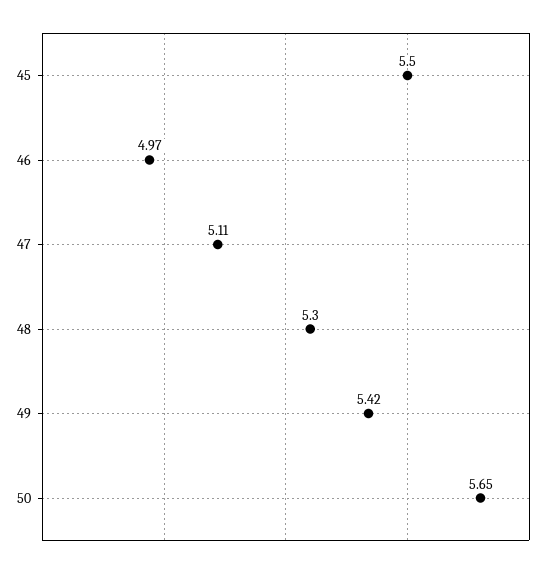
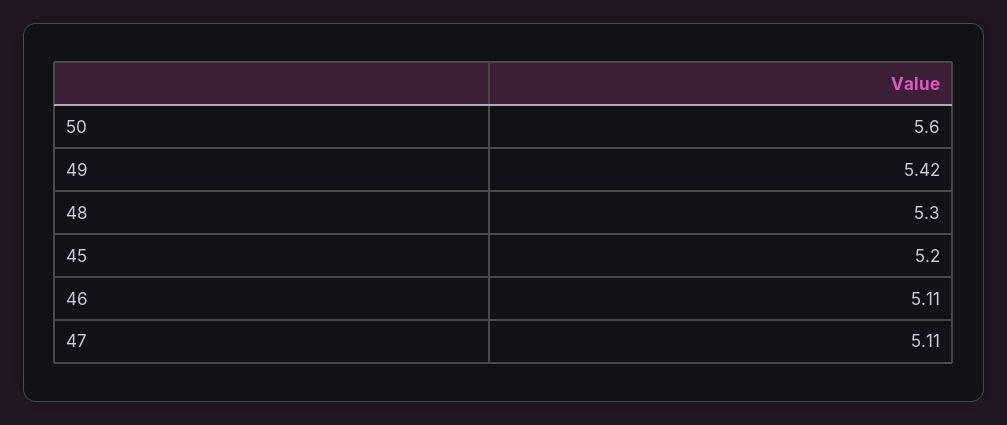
  {
-   "45": 5.5,
+   "45": 5.2,
-   "46": 4.97,
+   "46": 5.11,
    "47": 5.11,
    "48": 5.3,
    "49": 5.42,
-   "50": 5.65
+   "50": 5.6
  }

